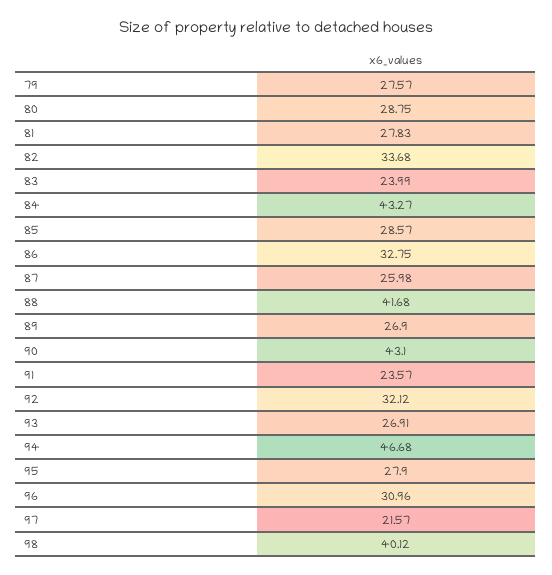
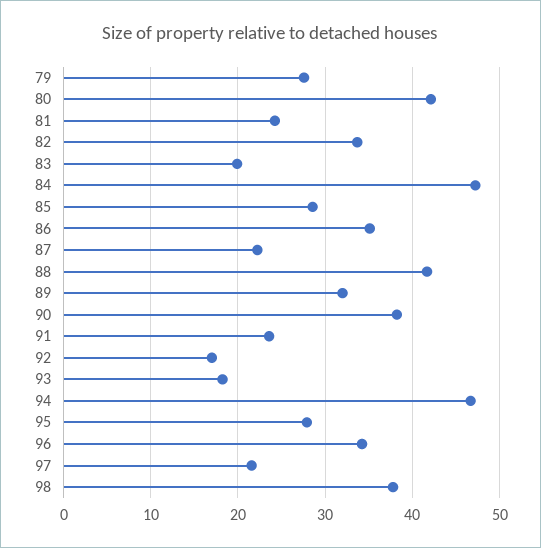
  {
    "79": 27.57,
-   "80": 28.75,
+   "80": 42,
-   "81": 27.83,
+   "81": 24,
    "82": 33.68,
-   "83": 23.99,
+   "83": 20,
-   "84": 43.27,
+   "84": 47,
    "85": 28.57,
-   "86": 32.75,
+   "86": 35,
-   "87": 25.98,
+   "87": 22,
    "88": 41.68,
-   "89": 26.9,
+   "89": 32,
-   "90": 43.1,
+   "90": 38,
    "91": 23.57,
-   "92": 32.12,
+   "92": 17,
-   "93": 26.91,
+   "93": 18,
    "94": 46.68,
    "95": 27.9,
-   "96": 30.96,
+   "96": 34,
    "97": 21.57,
-   "98": 40.12
+   "98": 38
  }

